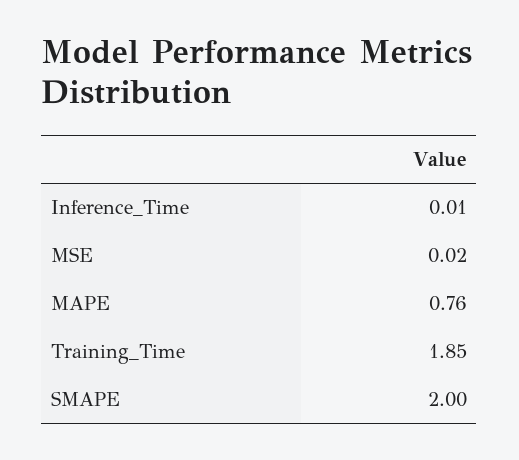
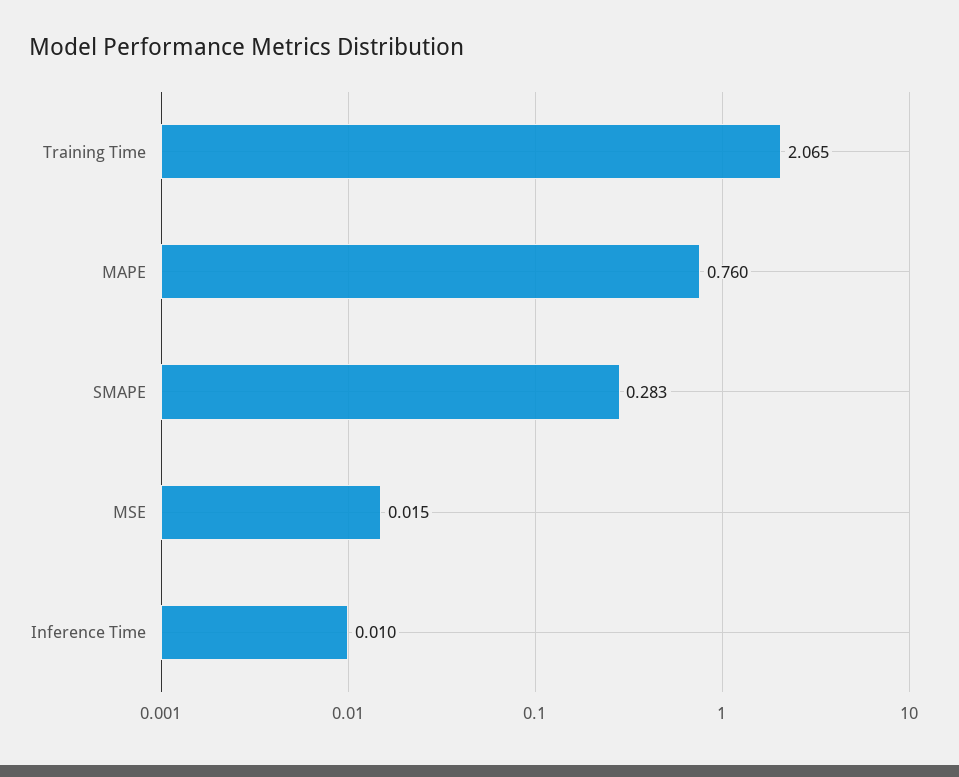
  {
    "Inference_Time": 0.01,
    "MSE": 0.015,
    "MAPE": 0.76,
-   "Training_Time": 1.85,
+   "Training_Time": 2.065,
-   "SMAPE": 2
+   "SMAPE": 0.283
  }

